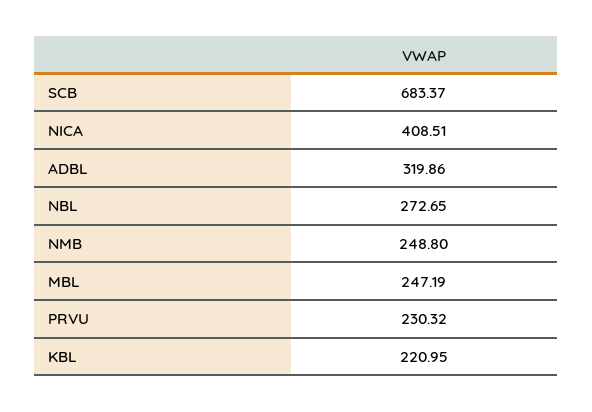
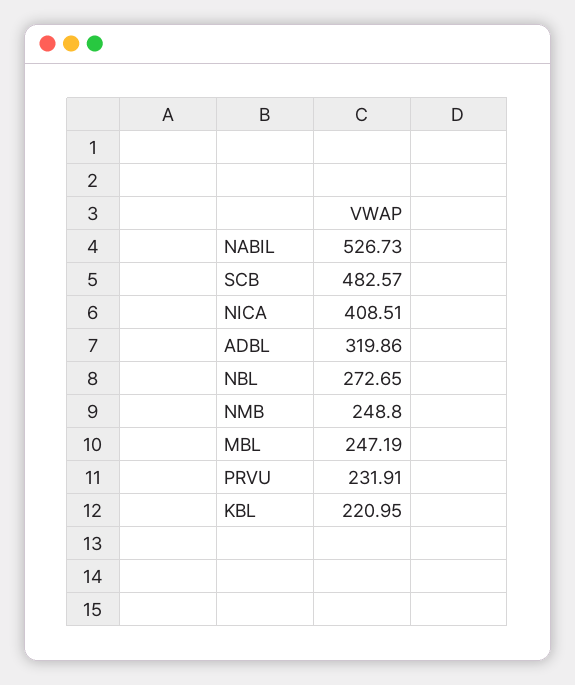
  {
-   "SCB": 683.37,
+   "SCB": 482.57,
    "NICA": 408.51,
    "ADBL": 319.86,
    "NBL": 272.65,
    "NMB": 248.8,
    "MBL": 247.19,
-   "PRVU": 230.32,
+   "PRVU": 231.91,
-   "KBL": 220.95
+   "KBL": 220.95,
+   "NABIL": 526.73
  }

